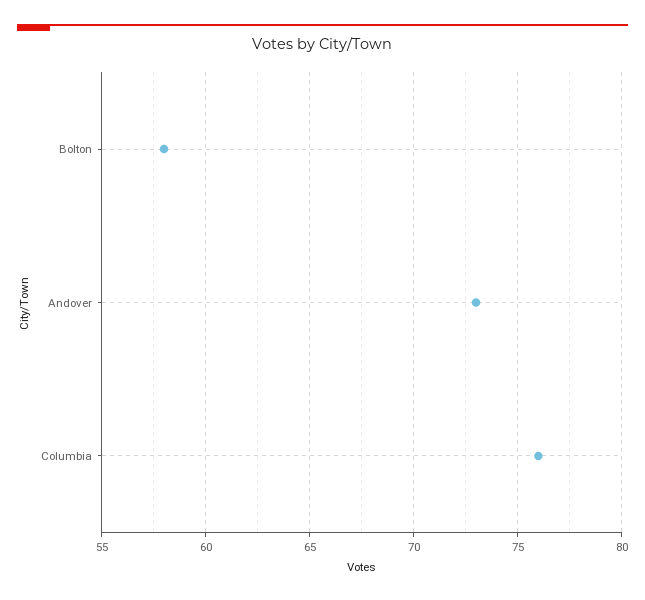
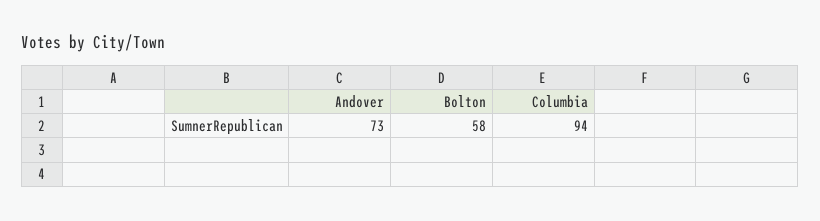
  {
    "Bolton": 58,
    "Andover": 73,
-   "Columbia": 76
+   "Columbia": 94
  }

